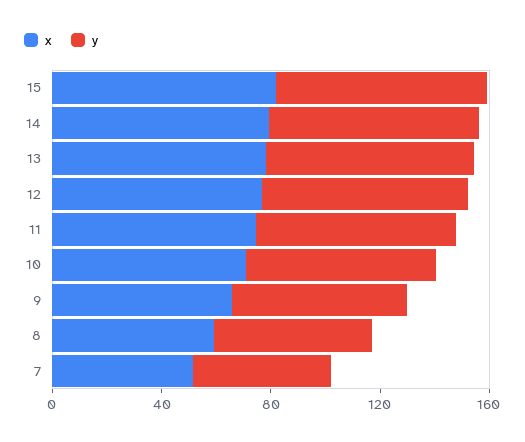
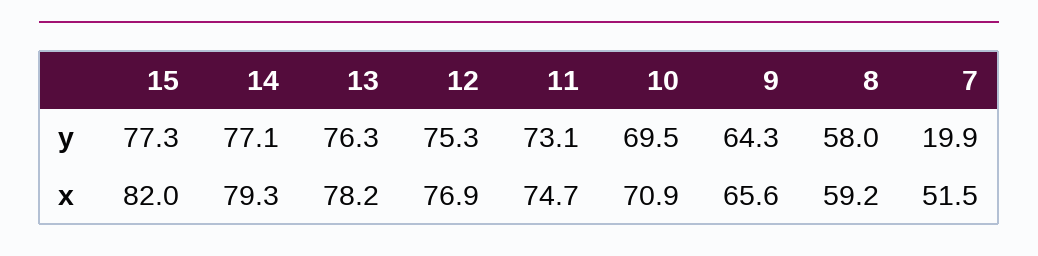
  {
    "x": {
      "15": 82,
      "14": 79.3,
      "13": 78.2,
      "12": 76.9,
      "11": 74.7,
      "10": 70.9,
      "9": 65.6,
      "8": 59.2,
      "7": 51.5
    },
    "y": {
      "15": 77.3,
      "14": 77.1,
      "13": 76.3,
      "12": 75.3,
      "11": 73.1,
      "10": 69.5,
      "9": 64.3,
      "8": 58,
-     "7": 50
+     "7": 19.9
    }
  }

